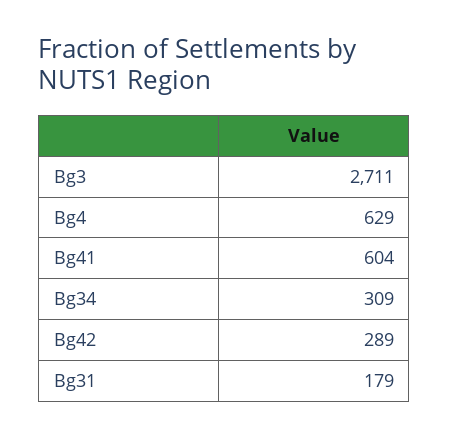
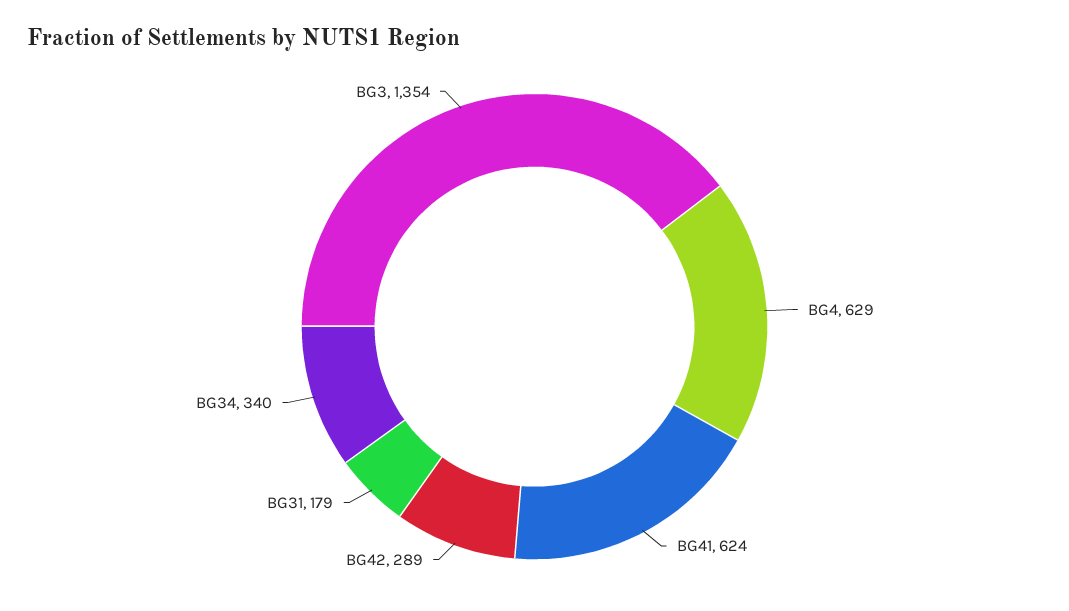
  {
-   "Bg3": 2711,
+   "Bg3": 1354,
    "Bg4": 629,
-   "Bg41": 604,
+   "Bg41": 624,
-   "Bg34": 309,
+   "Bg34": 340,
    "Bg42": 289,
    "Bg31": 179
  }

